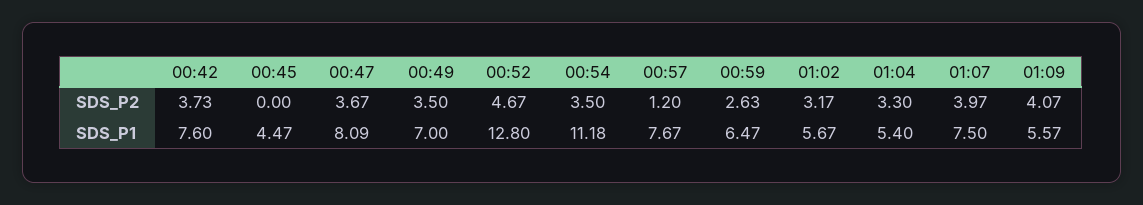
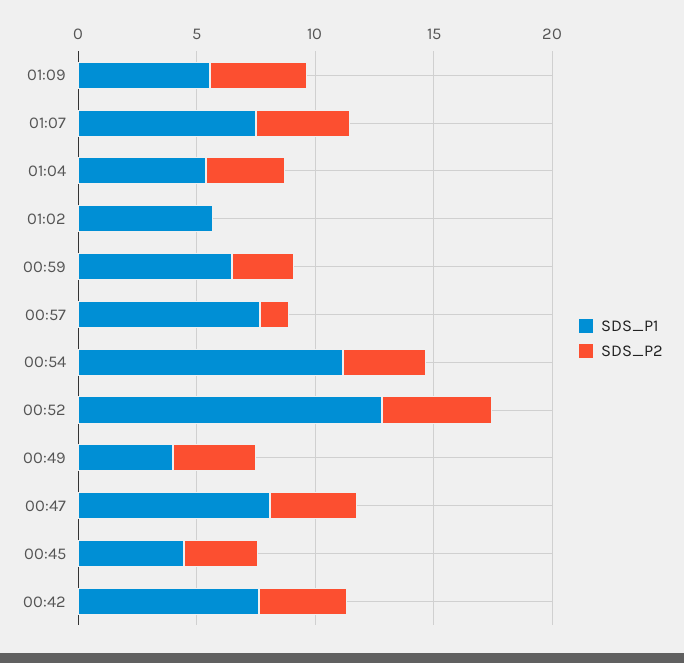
  {
    "SDS_P2": {
      "00:42": 3.73,
-     "00:45": 0,
+     "00:45": 3,
      "00:47": 3.67,
      "00:49": 3.5,
      "00:52": 4.67,
      "00:54": 3.5,
      "00:57": 1.2,
      "00:59": 2.63,
-     "01:02": 3.17,
+     "01:02": 0,
      "01:04": 3.3,
      "01:07": 3.97,
      "01:09": 4.07
    },
    "SDS_P1": {
      "00:42": 7.6,
      "00:45": 4.47,
      "00:47": 8.09,
-     "00:49": 7,
+     "00:49": 4,
      "00:52": 12.8,
      "00:54": 11.18,
      "00:57": 7.67,
      "00:59": 6.47,
      "01:02": 5.67,
      "01:04": 5.4,
      "01:07": 7.5,
      "01:09": 5.57
    }
  }

